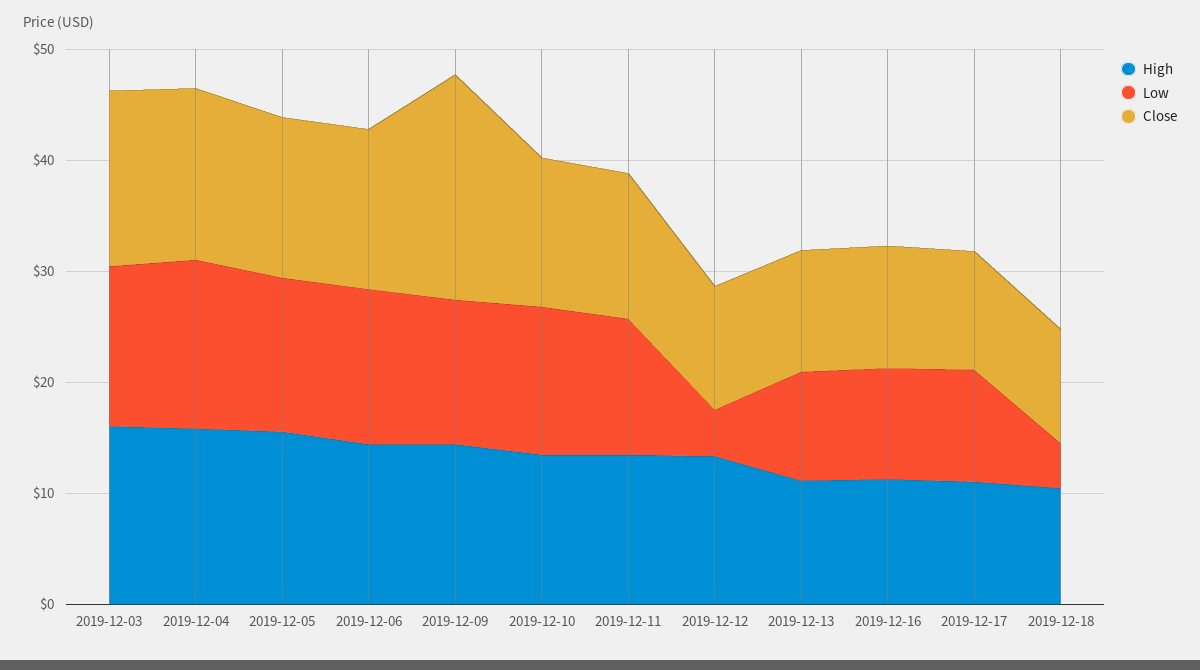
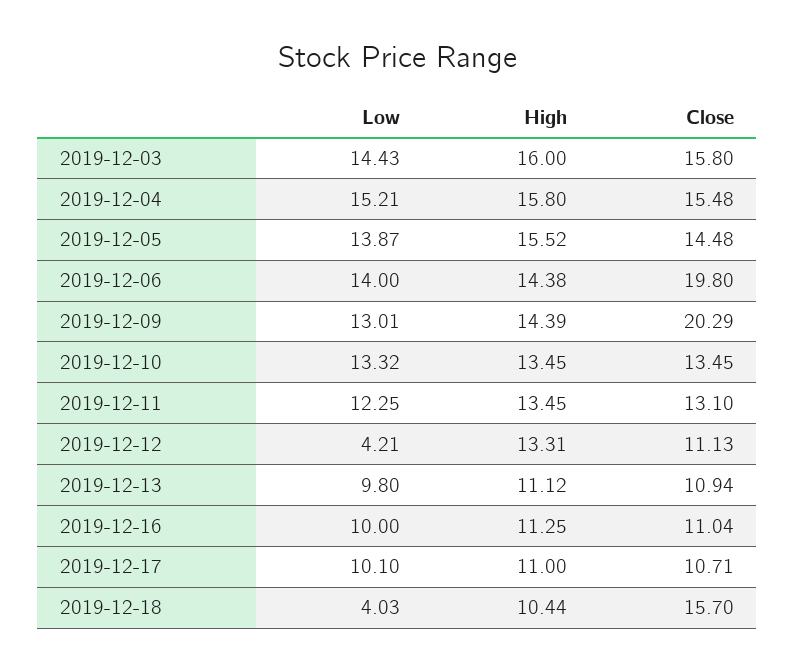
  {
    "High": {
      "2019-12-03": 16,
      "2019-12-04": 15.8,
      "2019-12-05": 15.52,
      "2019-12-06": 14.38,
      "2019-12-09": 14.39,
      "2019-12-10": 13.45,
      "2019-12-11": 13.45,
      "2019-12-12": 13.31,
      "2019-12-13": 11.12,
      "2019-12-16": 11.25,
      "2019-12-17": 11,
      "2019-12-18": 10.44
    },
    "Low": {
      "2019-12-03": 14.43,
      "2019-12-04": 15.21,
      "2019-12-05": 13.87,
      "2019-12-06": 14,
      "2019-12-09": 13.01,
      "2019-12-10": 13.32,
      "2019-12-11": 12.25,
      "2019-12-12": 4.21,
      "2019-12-13": 9.8,
      "2019-12-16": 10,
      "2019-12-17": 10.1,
      "2019-12-18": 4.03
    },
    "Close": {
      "2019-12-03": 15.8,
      "2019-12-04": 15.48,
      "2019-12-05": 14.48,
-     "2019-12-06": 14,
+     "2019-12-06": 19.8,
      "2019-12-09": 20.29,
      "2019-12-10": 13.45,
      "2019-12-11": 13.1,
      "2019-12-12": 11.13,
      "2019-12-13": 10.94,
      "2019-12-16": 11.04,
      "2019-12-17": 10.71,
-     "2019-12-18": 10
+     "2019-12-18": 15.7
    }
  }

